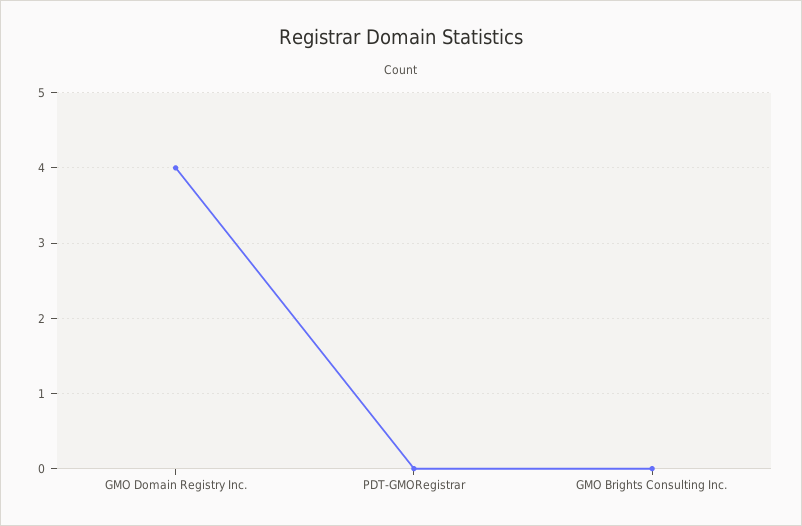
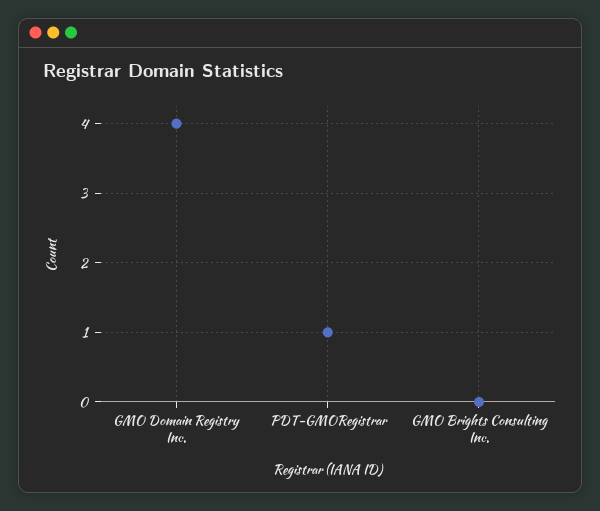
  {
    "GMO Domain Registry Inc.": 4,
-   "PDT-GMORegistrar": 0,
+   "PDT-GMORegistrar": 1,
    "GMO Brights Consulting Inc.": 0
  }

